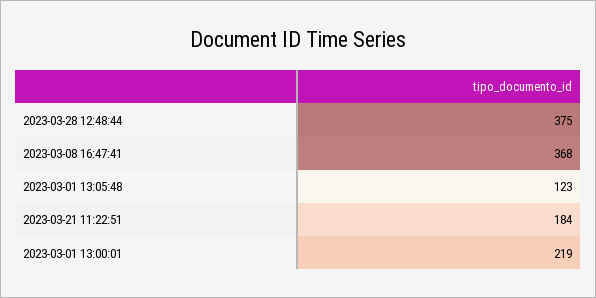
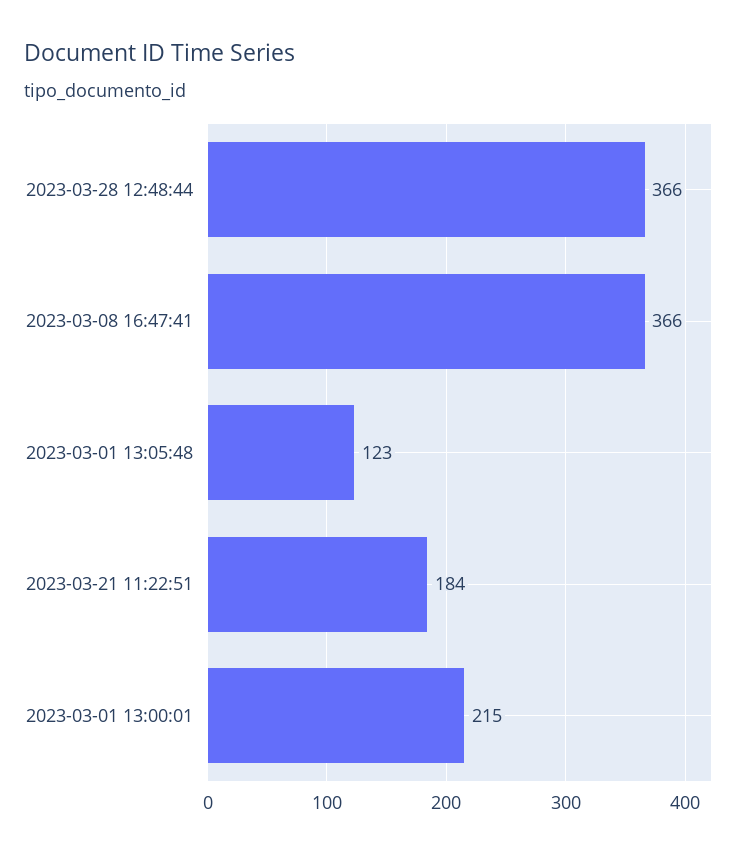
  {
-   "2023-03-28 12:48:44": 375,
+   "2023-03-28 12:48:44": 366,
-   "2023-03-08 16:47:41": 368,
+   "2023-03-08 16:47:41": 366,
    "2023-03-01 13:05:48": 123,
    "2023-03-21 11:22:51": 184,
-   "2023-03-01 13:00:01": 219
+   "2023-03-01 13:00:01": 215
  }

